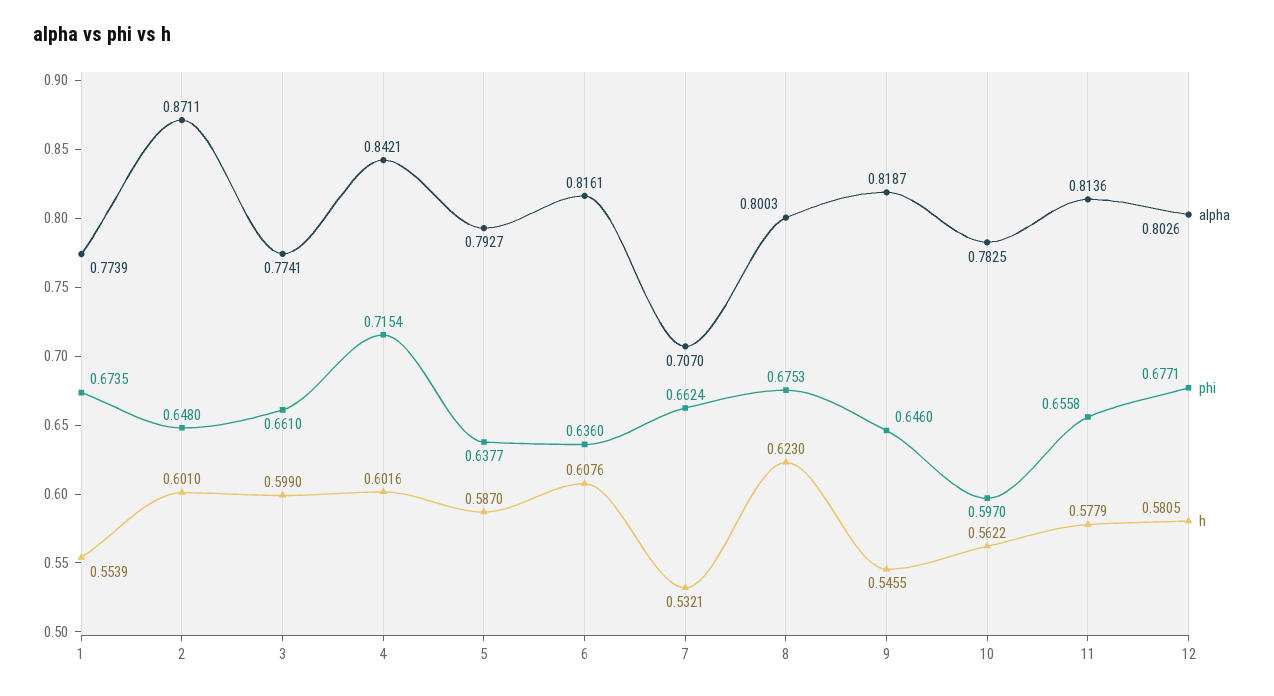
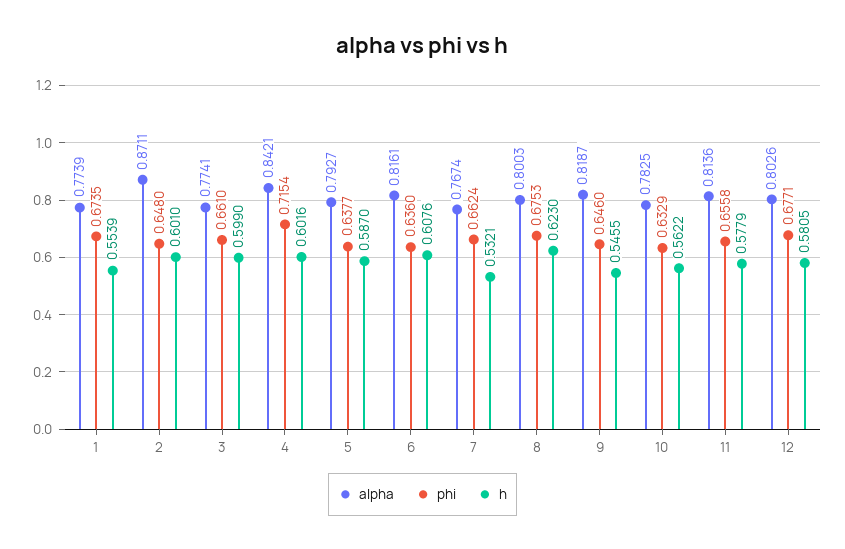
  {
    "alpha": {
      "1": 0.7739,
      "2": 0.8711,
      "3": 0.7741,
      "4": 0.8421,
      "5": 0.7927,
      "6": 0.8161,
-     "7": 0.707,
+     "7": 0.7674,
      "8": 0.8003,
      "9": 0.8187,
      "10": 0.7825,
      "11": 0.8136,
      "12": 0.8026
    },
    "phi": {
      "1": 0.6735,
      "2": 0.648,
      "3": 0.661,
      "4": 0.7154,
      "5": 0.6377,
      "6": 0.636,
      "7": 0.6624,
      "8": 0.6753,
      "9": 0.646,
-     "10": 0.597,
+     "10": 0.6329,
      "11": 0.6558,
      "12": 0.6771
    },
    "h": {
      "1": 0.5539,
      "2": 0.601,
      "3": 0.599,
      "4": 0.6016,
      "5": 0.587,
      "6": 0.6076,
      "7": 0.5321,
      "8": 0.623,
      "9": 0.5455,
      "10": 0.5622,
      "11": 0.5779,
      "12": 0.5805
    }
  }

